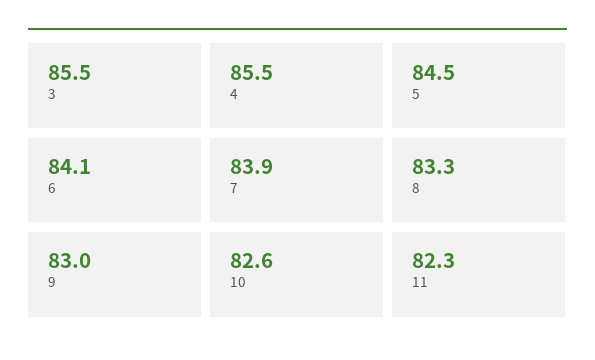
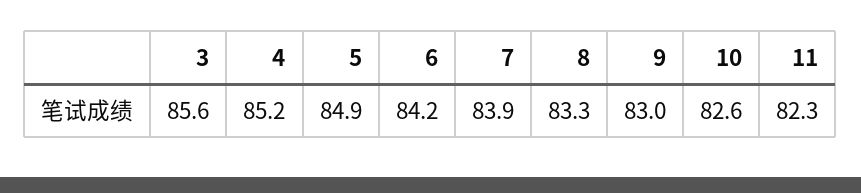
  {
-   "3": 85.5,
+   "3": 85.6,
-   "4": 85.5,
+   "4": 85.2,
-   "5": 84.5,
+   "5": 84.9,
-   "6": 84.1,
+   "6": 84.2,
    "7": 83.9,
    "8": 83.3,
    "9": 83,
    "10": 82.6,
    "11": 82.3
  }

